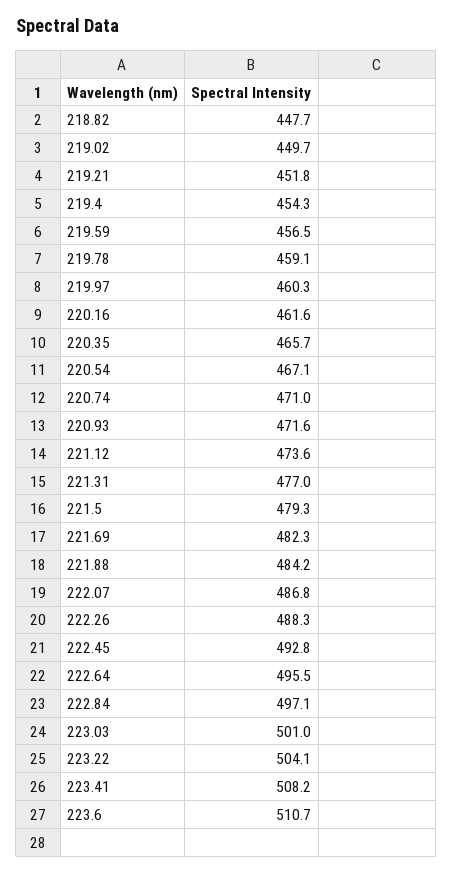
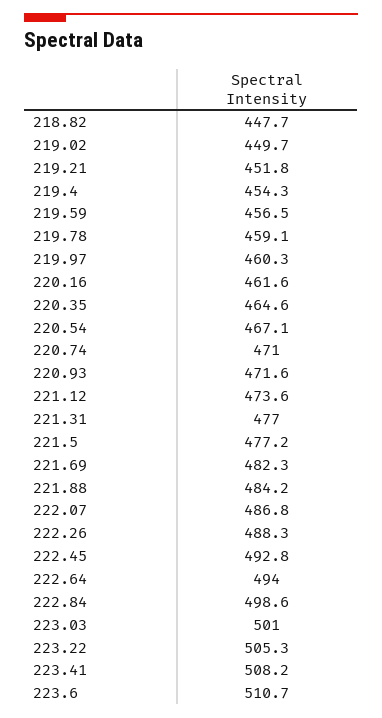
  {
    "218.82": 447.7,
    "219.02": 449.7,
    "219.21": 451.8,
    "219.4": 454.3,
    "219.59": 456.5,
    "219.78": 459.1,
    "219.97": 460.3,
    "220.16": 461.6,
-   "220.35": 465.7,
+   "220.35": 464.6,
    "220.54": 467.1,
    "220.74": 471,
    "220.93": 471.6,
    "221.12": 473.6,
    "221.31": 477,
-   "221.5": 479.3,
+   "221.5": 477.2,
    "221.69": 482.3,
    "221.88": 484.2,
    "222.07": 486.8,
    "222.26": 488.3,
    "222.45": 492.8,
-   "222.64": 495.5,
+   "222.64": 494,
-   "222.84": 497.1,
+   "222.84": 498.6,
    "223.03": 501,
-   "223.22": 504.1,
+   "223.22": 505.3,
    "223.41": 508.2,
    "223.6": 510.7
  }

